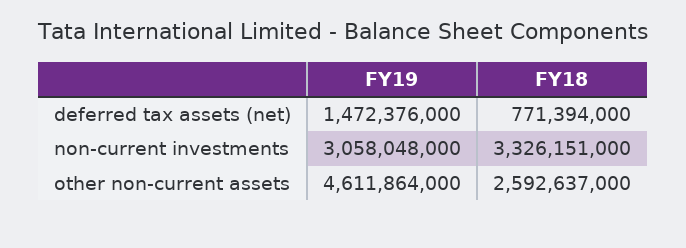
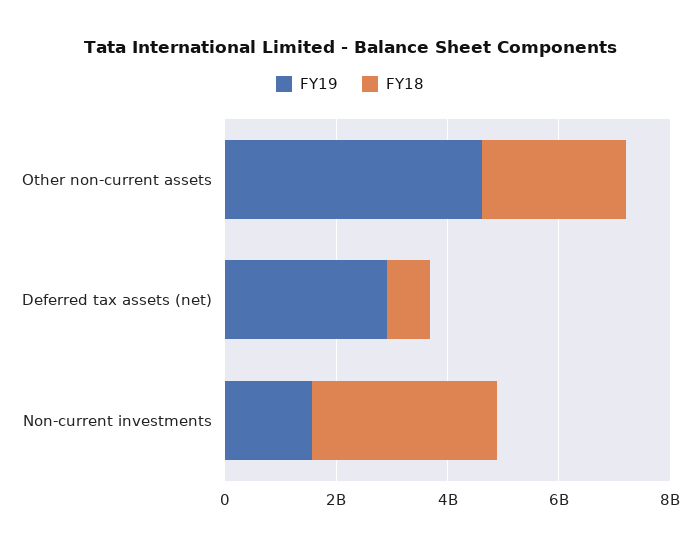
  {
    "FY19": {
-     "deferred tax assets (net)": 1472376000,
+     "deferred tax assets (net)": 3000000000,
-     "non-current investments": 3058048000,
+     "non-current investments": 1500000000,
      "other non-current assets": 4611864000
    },
    "FY18": {
      "deferred tax assets (net)": 771394000,
      "non-current investments": 3326151000,
      "other non-current assets": 2592637000
    }
  }

